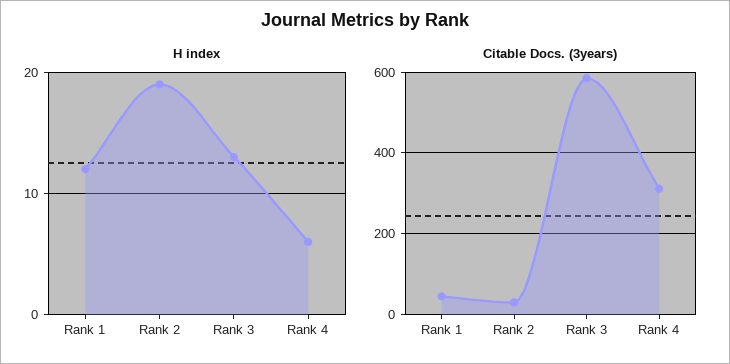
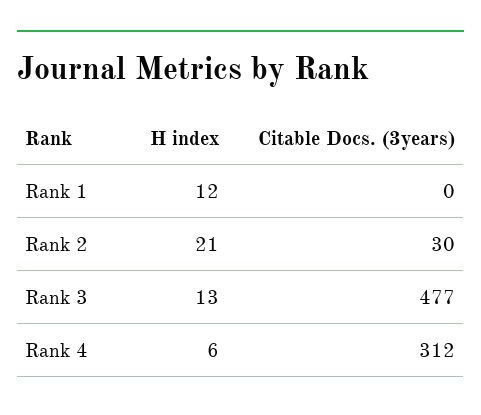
  {
    "H index": {
      "Rank 1": 12,
-     "Rank 2": 19,
+     "Rank 2": 21,
      "Rank 3": 13,
      "Rank 4": 6
    },
    "Citable Docs. (3years)": {
-     "Rank 1": 40,
+     "Rank 1": 0,
      "Rank 2": 30,
-     "Rank 3": 580,
+     "Rank 3": 477,
      "Rank 4": 312
    }
  }

